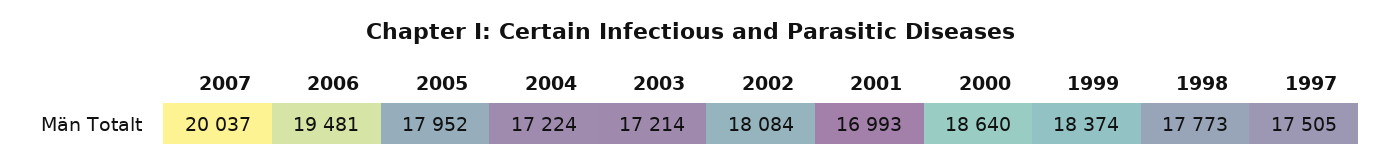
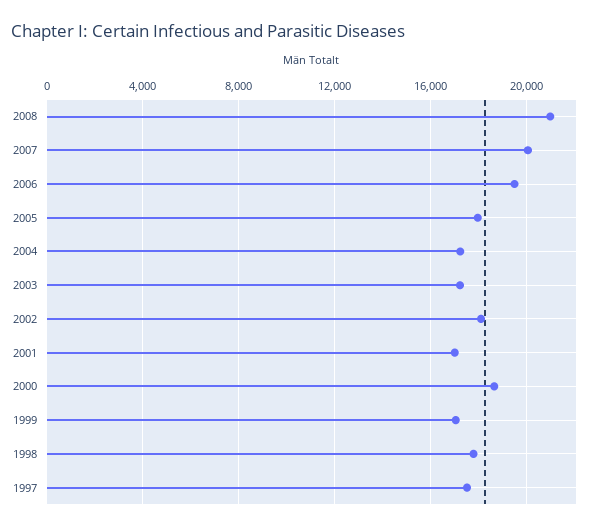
  {
    "2007": 20037,
    "2006": 19481,
    "2005": 17952,
    "2004": 17224,
    "2003": 17214,
    "2002": 18084,
    "2001": 16993,
    "2000": 18640,
-   "1999": 18374,
+   "1999": 17000,
    "1998": 17773,
-   "1997": 17505
+   "1997": 17505,
+   "2008": 21000
  }

